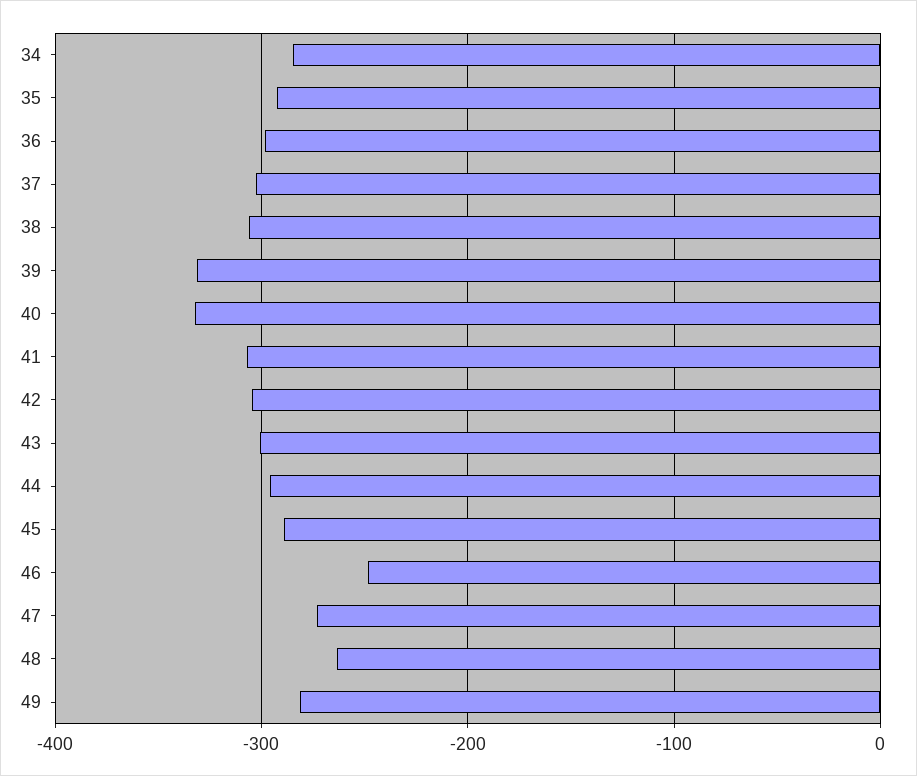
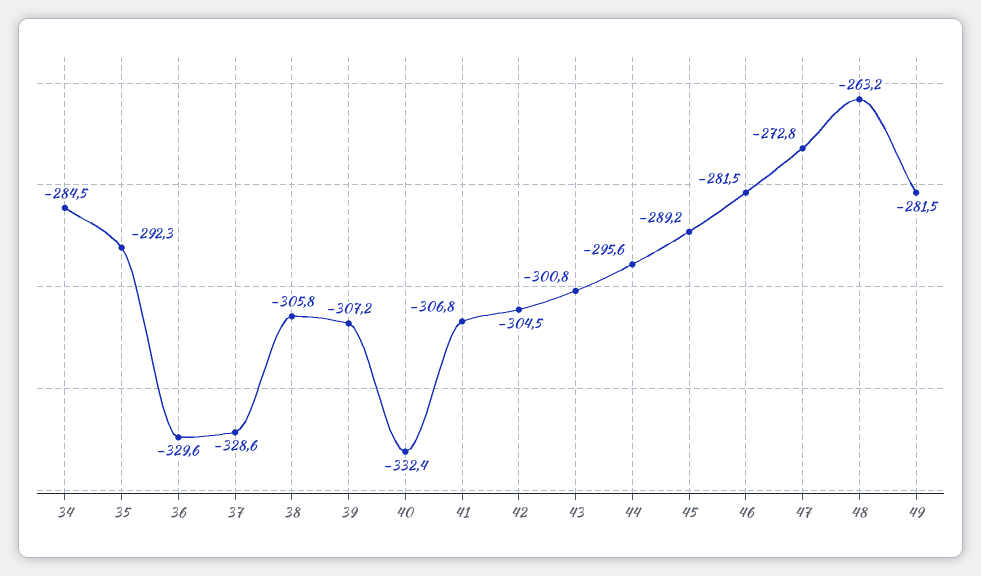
  {
    "34": -284.5,
    "35": -292.3,
-   "36": -300,
+   "36": -329.6,
-   "37": -300,
+   "37": -328.6,
    "38": -305.8,
-   "39": -330,
+   "39": -307.2,
    "40": -332.4,
    "41": -306.8,
    "42": -304.5,
    "43": -300.8,
    "44": -295.6,
    "45": -289.2,
-   "46": -250,
+   "46": -281.5,
    "47": -272.8,
    "48": -263.2,
    "49": -281.5
  }

